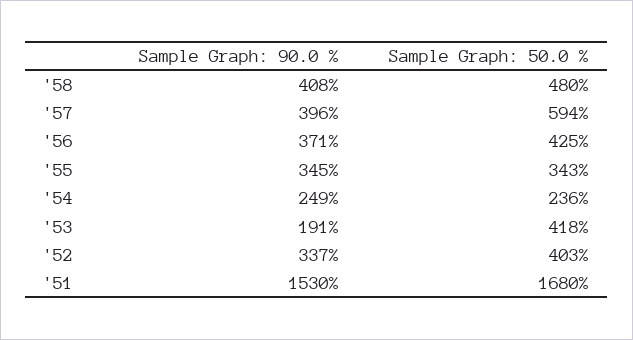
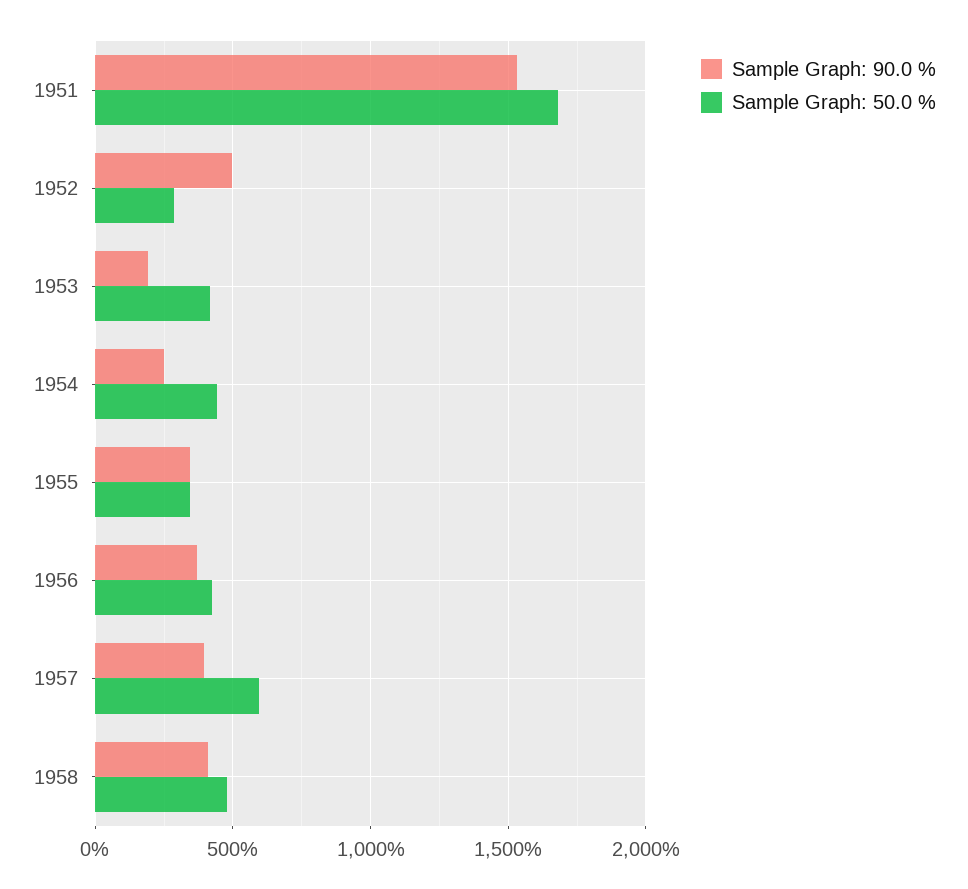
  {
    "Sample Graph: 90.0 %": {
      "'58": 408,
      "'57": 396,
      "'56": 371,
      "'55": 345,
      "'54": 249,
      "'53": 191,
-     "'52": 337,
+     "'52": 500,
      "'51": 1530
    },
    "Sample Graph: 50.0 %": {
      "'58": 480,
      "'57": 594,
      "'56": 425,
      "'55": 343,
-     "'54": 236,
+     "'54": 450,
      "'53": 418,
-     "'52": 403,
+     "'52": 300,
      "'51": 1680
    }
  }

